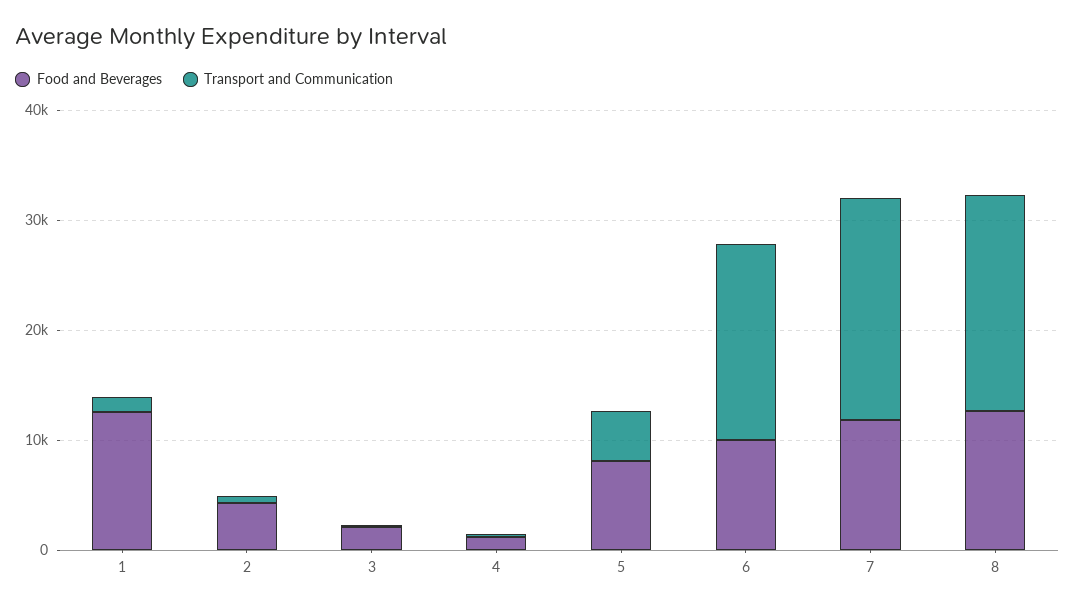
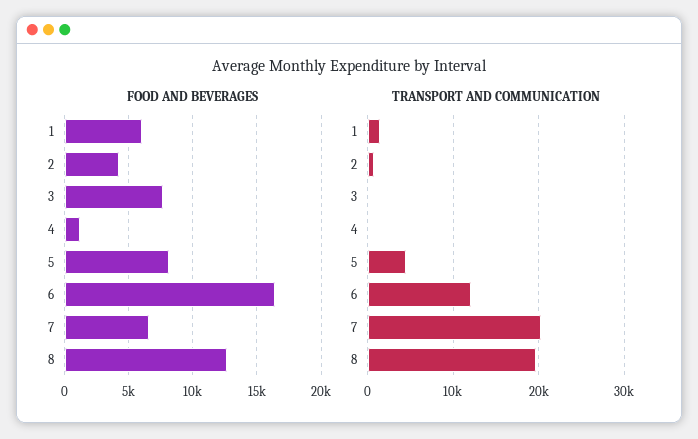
  {
    "Food and Beverages": {
-     "1": 12000,
+     "1": 6000,
      "2": 4500,
-     "3": 2000,
+     "3": 7500,
      "4": 1000,
      "5": 8000,
-     "6": 10000,
+     "6": 16500,
-     "7": 12000,
+     "7": 6500,
      "8": 12500
    },
    "Transport and Communication": {
      "1": 1000,
      "2": 1000,
      "3": 0,
      "4": 0,
      "5": 4000,
-     "6": 18000,
+     "6": 12000,
      "7": 20000,
      "8": 20000
    }
  }

